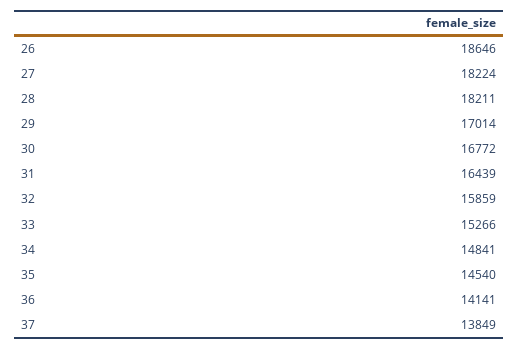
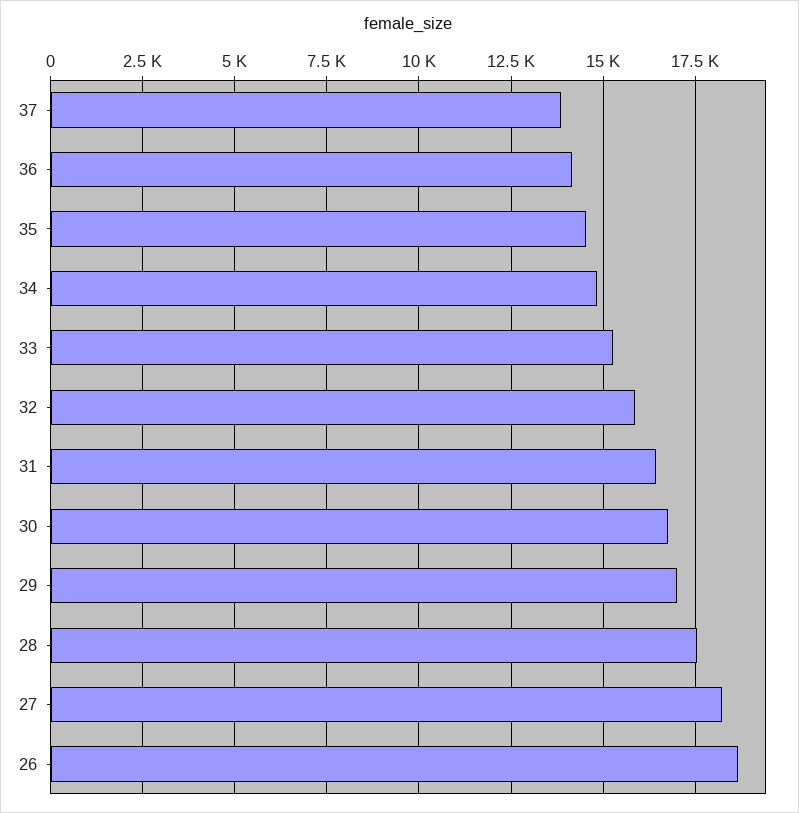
  {
    "26": 18646,
    "27": 18224,
-   "28": 18211,
+   "28": 17500,
    "29": 17014,
    "30": 16772,
    "31": 16439,
    "32": 15859,
    "33": 15266,
    "34": 14841,
    "35": 14540,
    "36": 14141,
    "37": 13849
  }

